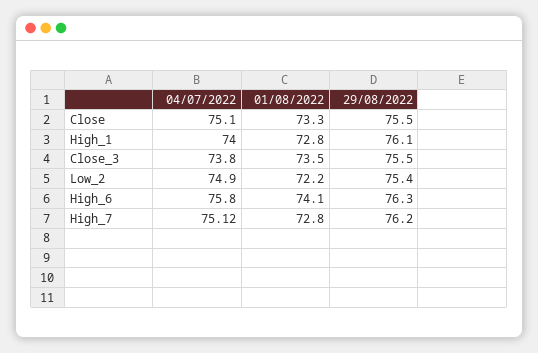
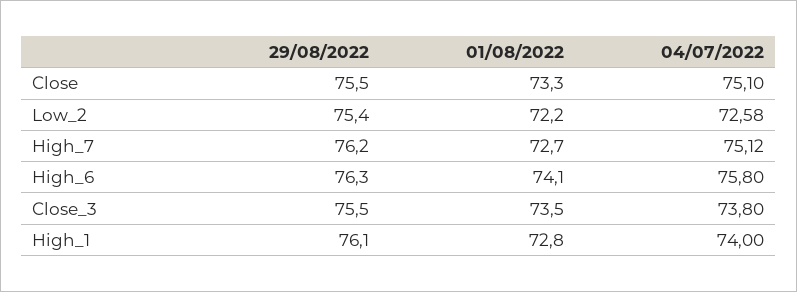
  {
    "04/07/2022": {
      "Close": 75.1,
      "High_1": 74,
      "Close_3": 73.8,
-     "Low_2": 74.9,
+     "Low_2": 72.58,
      "High_6": 75.8,
      "High_7": 75.12
    },
    "01/08/2022": {
      "Close": 73.3,
      "High_1": 72.8,
      "Close_3": 73.5,
      "Low_2": 72.2,
      "High_6": 74.1,
-     "High_7": 72.8
+     "High_7": 72.7
    },
    "29/08/2022": {
      "Close": 75.5,
      "High_1": 76.1,
      "Close_3": 75.5,
      "Low_2": 75.4,
      "High_6": 76.3,
      "High_7": 76.2
    }
  }

